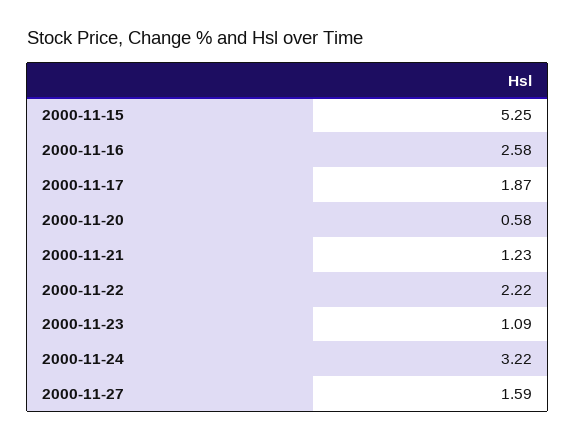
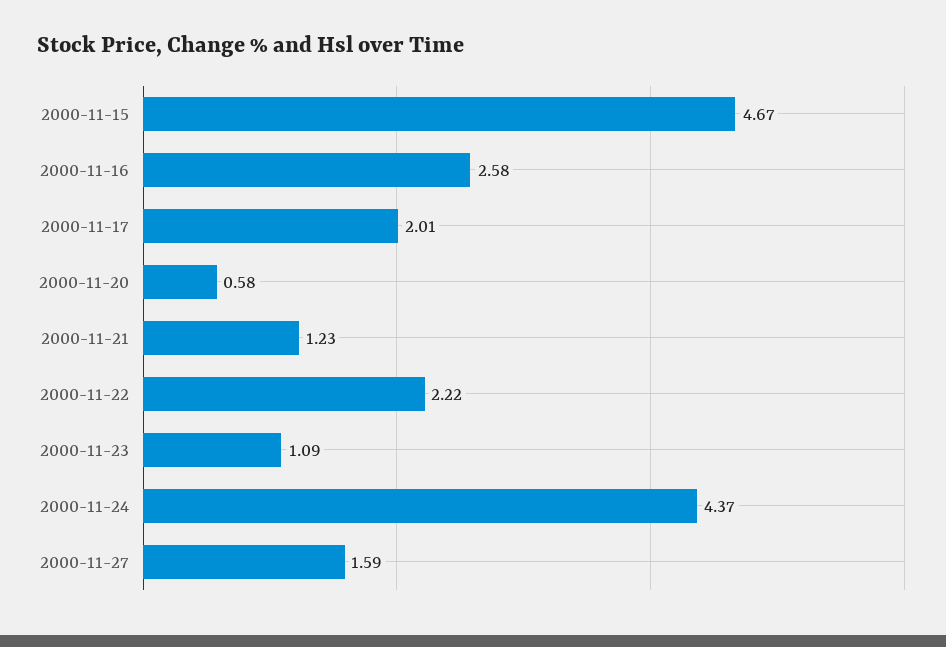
  {
-   "2000-11-15": 5.25,
+   "2000-11-15": 4.67,
    "2000-11-16": 2.58,
-   "2000-11-17": 1.87,
+   "2000-11-17": 2.01,
    "2000-11-20": 0.58,
    "2000-11-21": 1.23,
    "2000-11-22": 2.22,
    "2000-11-23": 1.09,
-   "2000-11-24": 3.22,
+   "2000-11-24": 4.37,
    "2000-11-27": 1.59
  }

